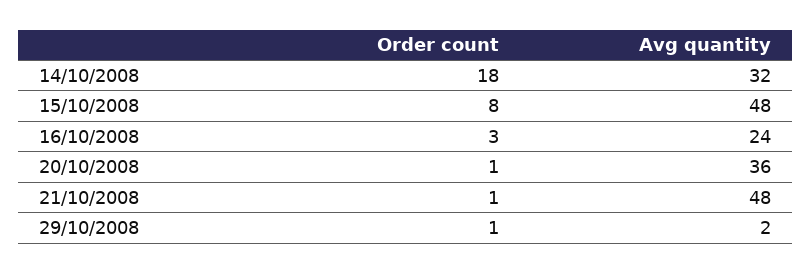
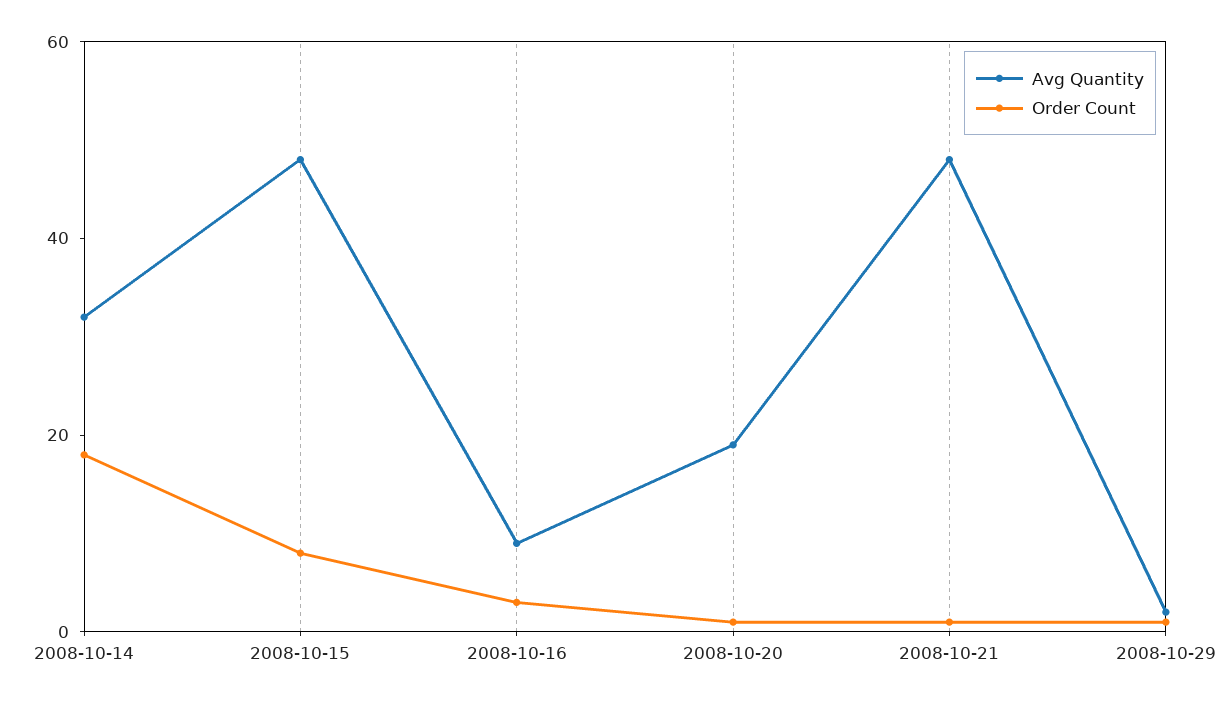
  {
    "Order count": {
      "14/10/2008": 18,
      "15/10/2008": 8,
      "16/10/2008": 3,
      "20/10/2008": 1,
      "21/10/2008": 1,
      "29/10/2008": 1
    },
    "Avg quantity": {
      "14/10/2008": 32,
      "15/10/2008": 48,
-     "16/10/2008": 24,
+     "16/10/2008": 10,
-     "20/10/2008": 36,
+     "20/10/2008": 20,
      "21/10/2008": 48,
      "29/10/2008": 2
    }
  }

